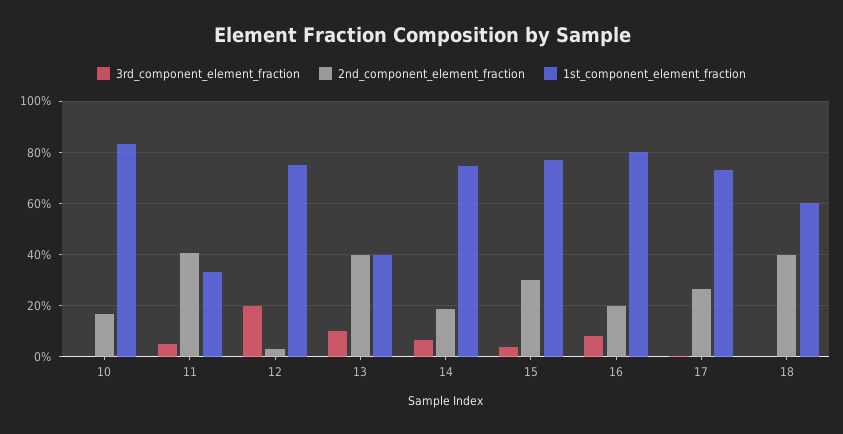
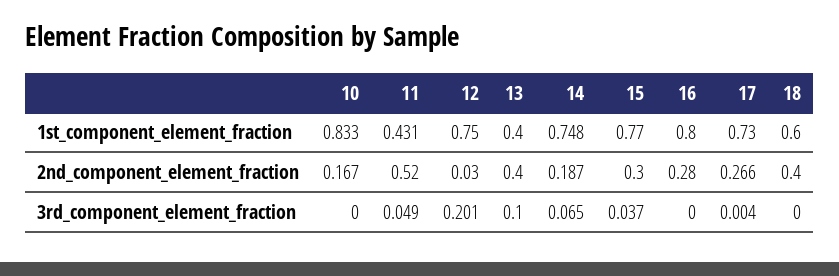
  {
    "3rd_component_element_fraction": {
      "10": 0,
      "11": 0.049,
      "12": 0.201,
      "13": 0.1,
      "14": 0.065,
      "15": 0.037,
-     "16": 0.075,
+     "16": 0,
      "17": 0.004,
      "18": 0
    },
    "2nd_component_element_fraction": {
      "10": 0.167,
-     "11": 0.4,
+     "11": 0.52,
      "12": 0.03,
      "13": 0.4,
      "14": 0.187,
      "15": 0.3,
-     "16": 0.2,
+     "16": 0.28,
      "17": 0.266,
      "18": 0.4
    },
    "1st_component_element_fraction": {
      "10": 0.833,
-     "11": 0.325,
+     "11": 0.431,
      "12": 0.75,
      "13": 0.4,
      "14": 0.748,
      "15": 0.77,
      "16": 0.8,
      "17": 0.73,
      "18": 0.6
    }
  }

